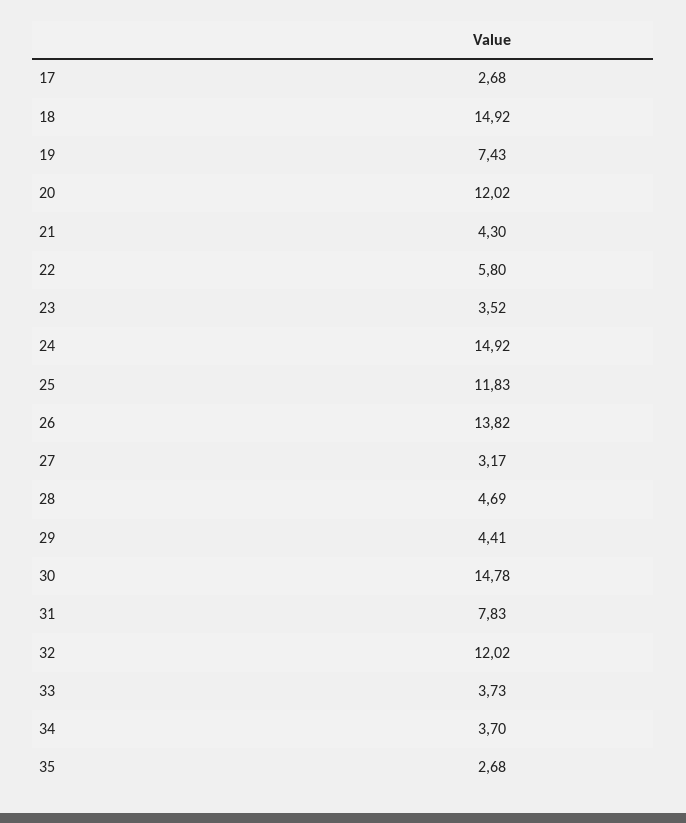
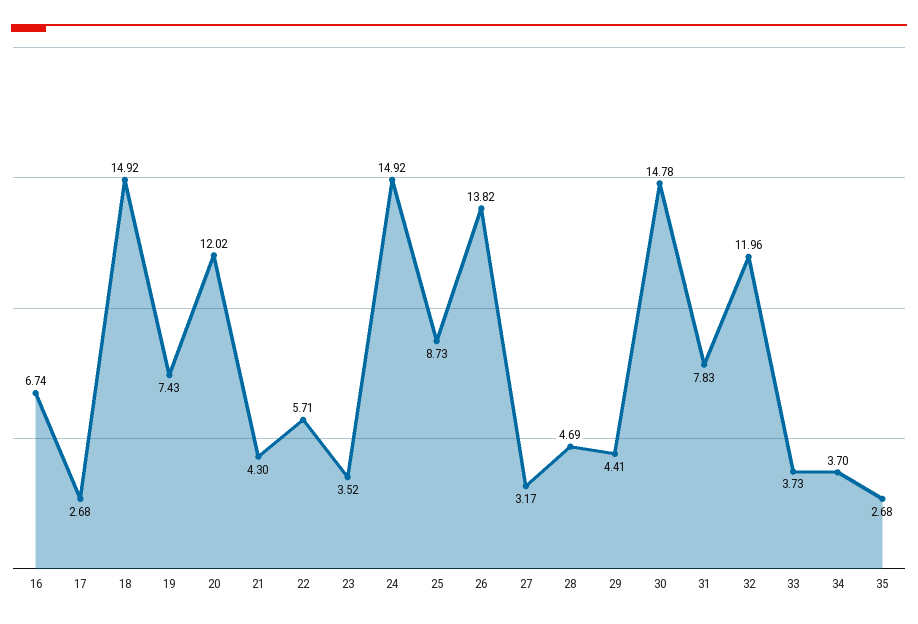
  {
    "17": 2.68,
    "18": 14.92,
    "19": 7.43,
    "20": 12.02,
    "21": 4.3,
-   "22": 5.8,
+   "22": 5.71,
    "23": 3.52,
    "24": 14.92,
-   "25": 11.83,
+   "25": 8.73,
    "26": 13.82,
    "27": 3.17,
    "28": 4.69,
    "29": 4.41,
    "30": 14.78,
    "31": 7.83,
-   "32": 12.02,
+   "32": 11.96,
    "33": 3.73,
    "34": 3.7,
-   "35": 2.68
+   "35": 2.68,
+   "16": 6.74
  }

